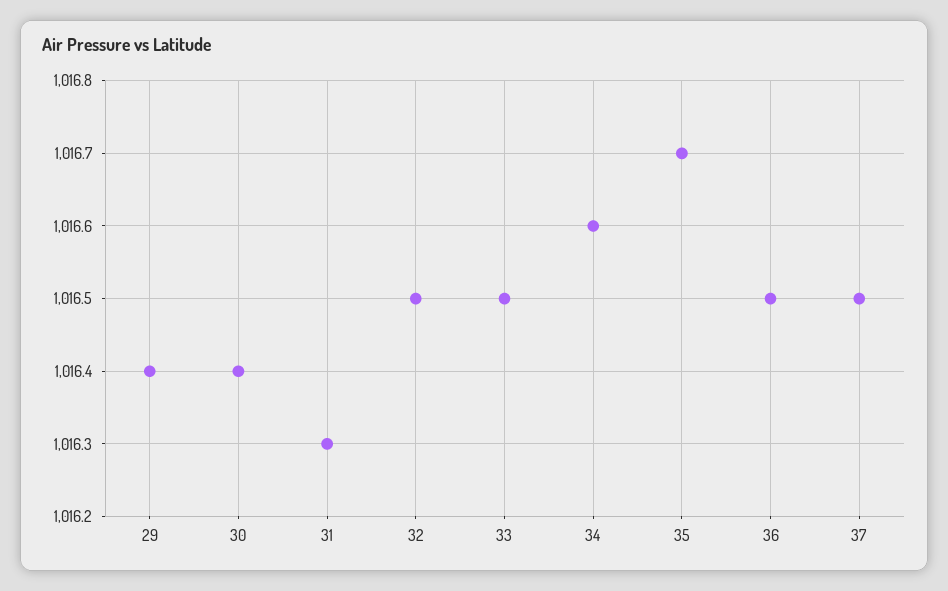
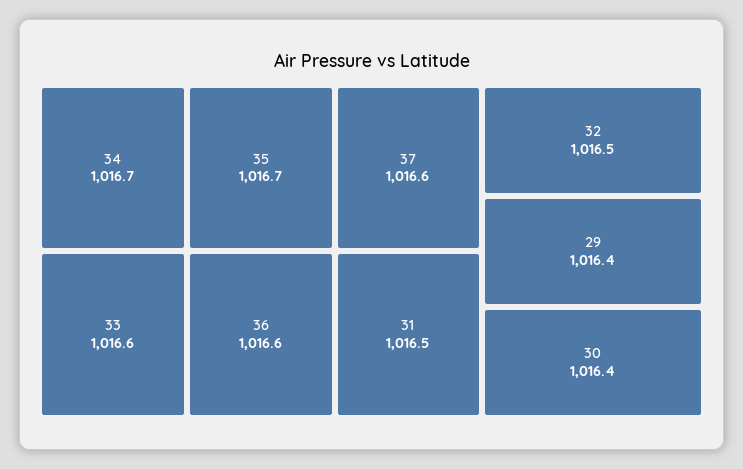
  {
    "29": 1016.4,
    "30": 1016.4,
-   "31": 1016.3,
+   "31": 1016.5,
    "32": 1016.5,
-   "33": 1016.5,
+   "33": 1016.6,
-   "34": 1016.6,
+   "34": 1016.7,
    "35": 1016.7,
-   "36": 1016.5,
+   "36": 1016.6,
-   "37": 1016.5
+   "37": 1016.6
  }

